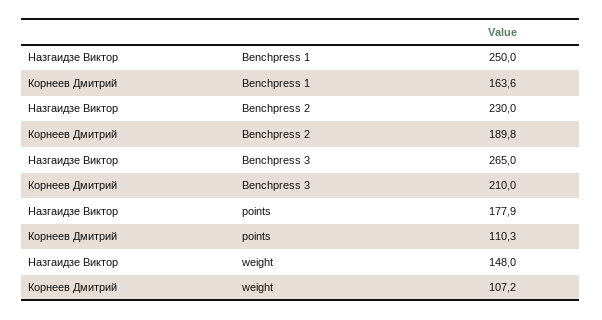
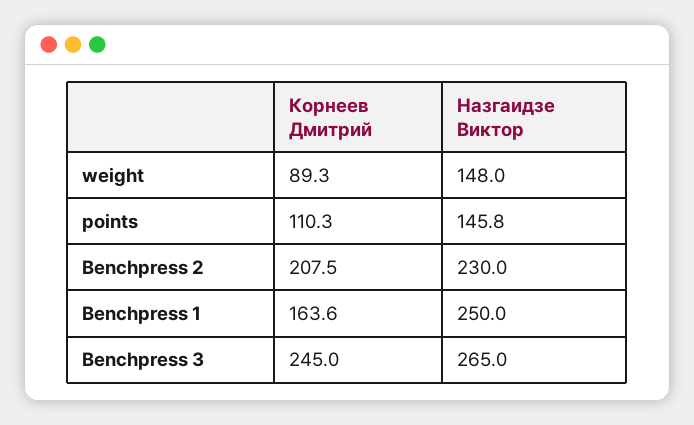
  {
    "Назгаидзе Виктор": {
      "Benchpress 1": 250,
      "Benchpress 2": 230,
      "Benchpress 3": 265,
-     "points": 177.9,
+     "points": 145.8,
      "weight": 148
    },
    "Корнеев Дмитрий": {
      "Benchpress 1": 163.6,
-     "Benchpress 2": 189.8,
+     "Benchpress 2": 207.5,
-     "Benchpress 3": 210,
+     "Benchpress 3": 245,
      "points": 110.3,
-     "weight": 107.2
+     "weight": 89.3
    }
  }

